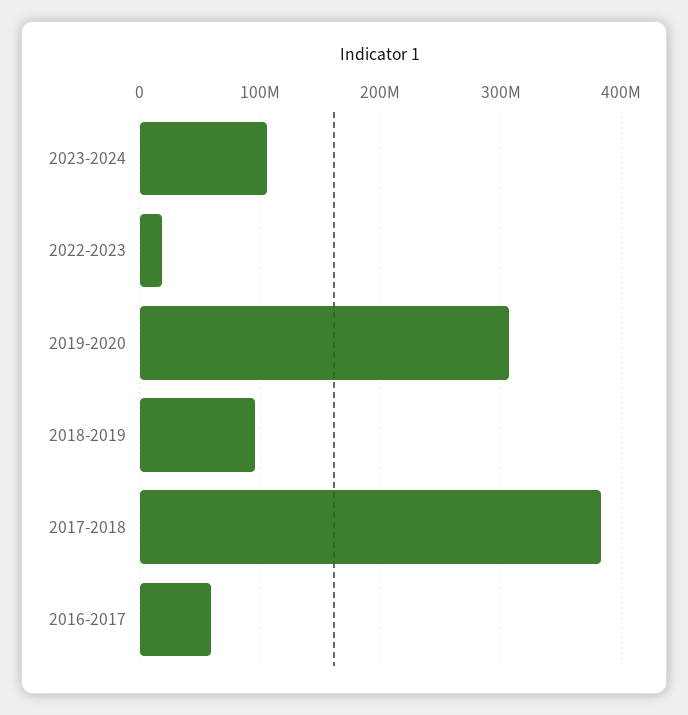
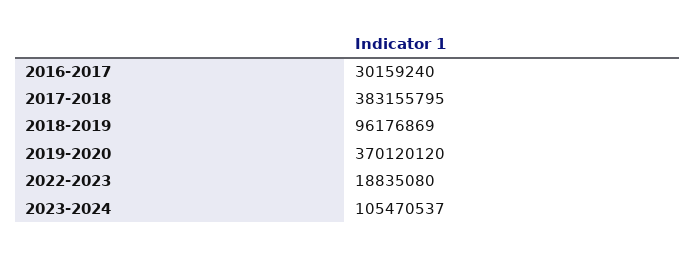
  {
    "2023-2024": 105470537,
    "2022-2023": 18835080,
-   "2019-2020": 310000000,
+   "2019-2020": 370120120,
    "2018-2019": 96176869,
    "2017-2018": 383155795,
-   "2016-2017": 60000000
+   "2016-2017": 30159240
  }

